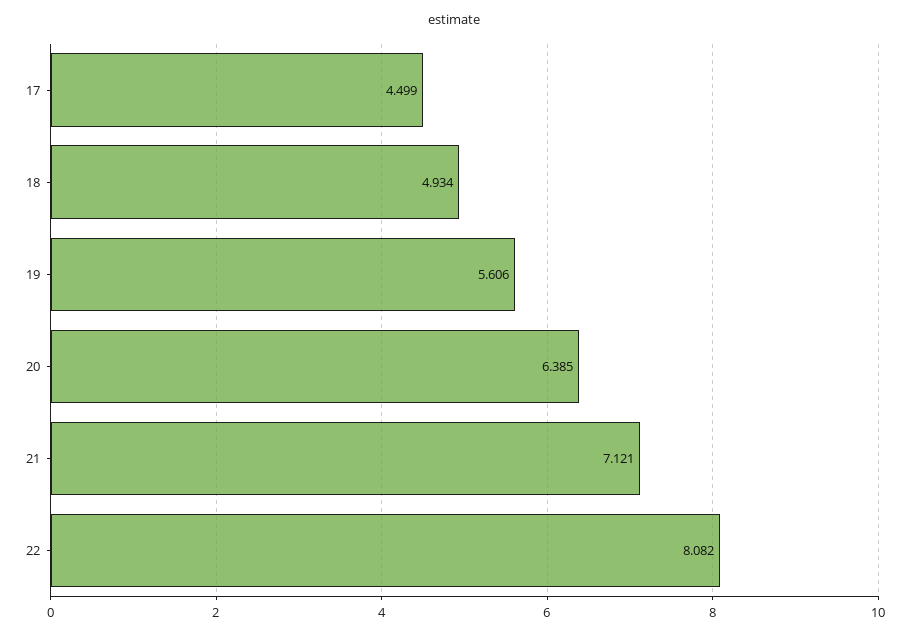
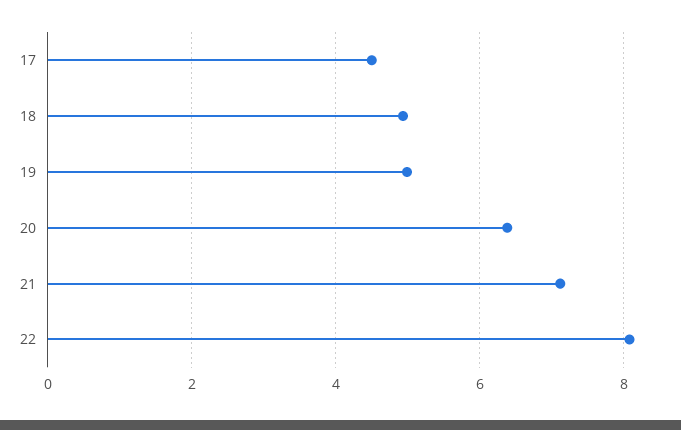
  {
    "17": 4.499,
    "18": 4.934,
-   "19": 5.606,
+   "19": 5,
    "20": 6.385,
    "21": 7.121,
    "22": 8.082
  }

